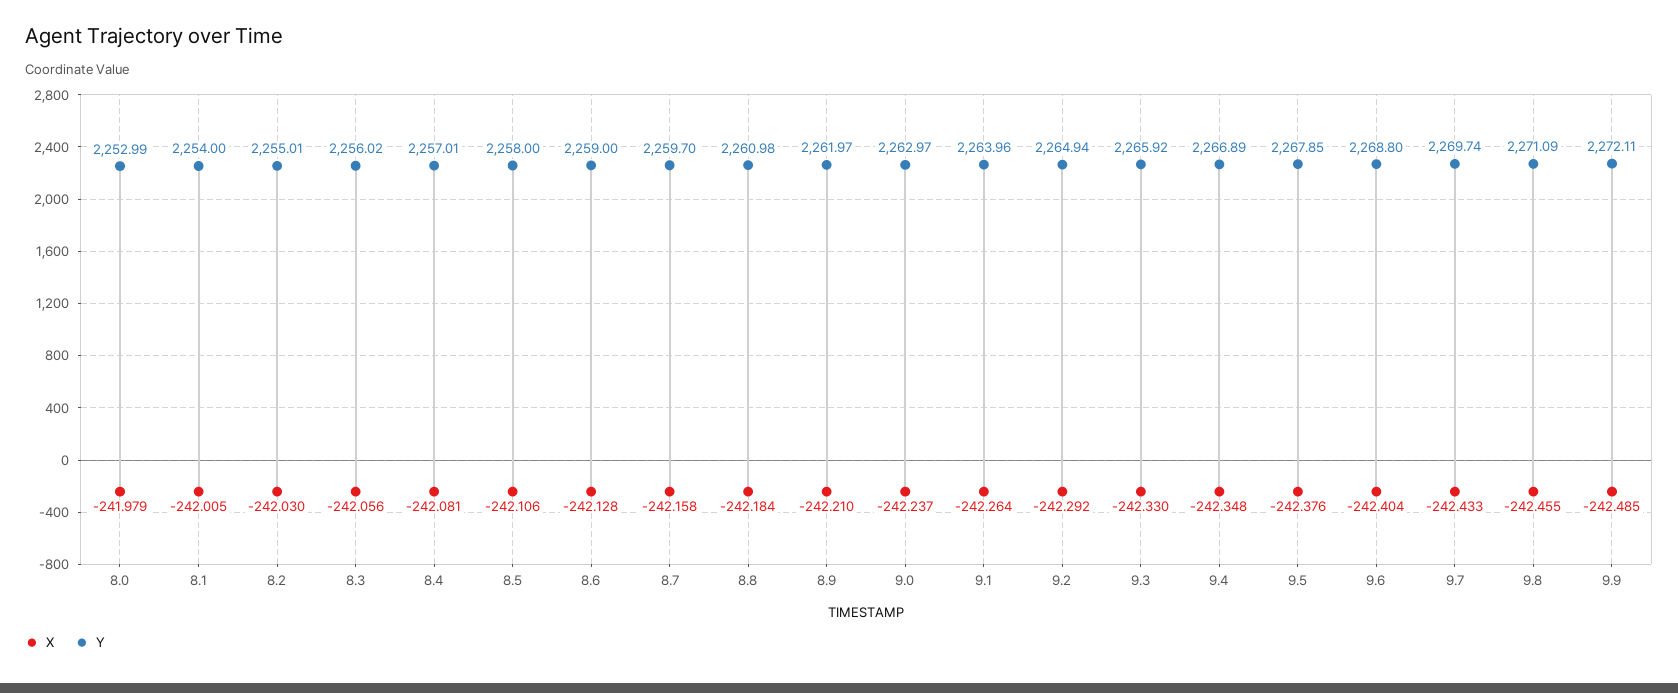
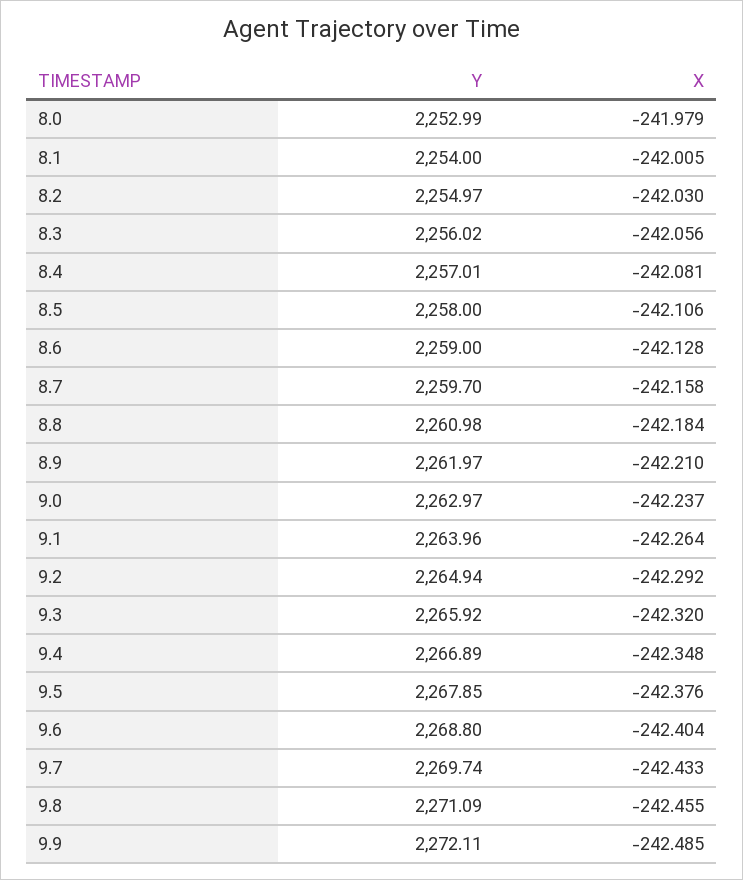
  {
    "X": {
      "8.0": -241.979,
      "8.1": -242.005,
      "8.2": -242.03,
      "8.3": -242.056,
      "8.4": -242.081,
      "8.5": -242.106,
      "8.6": -242.128,
      "8.7": -242.158,
      "8.8": -242.184,
      "8.9": -242.21,
      "9.0": -242.237,
      "9.1": -242.264,
      "9.2": -242.292,
-     "9.3": -242.33,
+     "9.3": -242.32,
      "9.4": -242.348,
      "9.5": -242.376,
      "9.6": -242.404,
      "9.7": -242.433,
      "9.8": -242.455,
      "9.9": -242.485
    },
    "Y": {
      "8.0": 2252.99,
      "8.1": 2254,
-     "8.2": 2255.01,
+     "8.2": 2254.97,
      "8.3": 2256.02,
      "8.4": 2257.01,
      "8.5": 2258,
      "8.6": 2259,
      "8.7": 2259.7,
      "8.8": 2260.98,
      "8.9": 2261.97,
      "9.0": 2262.97,
      "9.1": 2263.96,
      "9.2": 2264.94,
      "9.3": 2265.92,
      "9.4": 2266.89,
      "9.5": 2267.85,
      "9.6": 2268.8,
      "9.7": 2269.74,
      "9.8": 2271.09,
      "9.9": 2272.11
    }
  }

